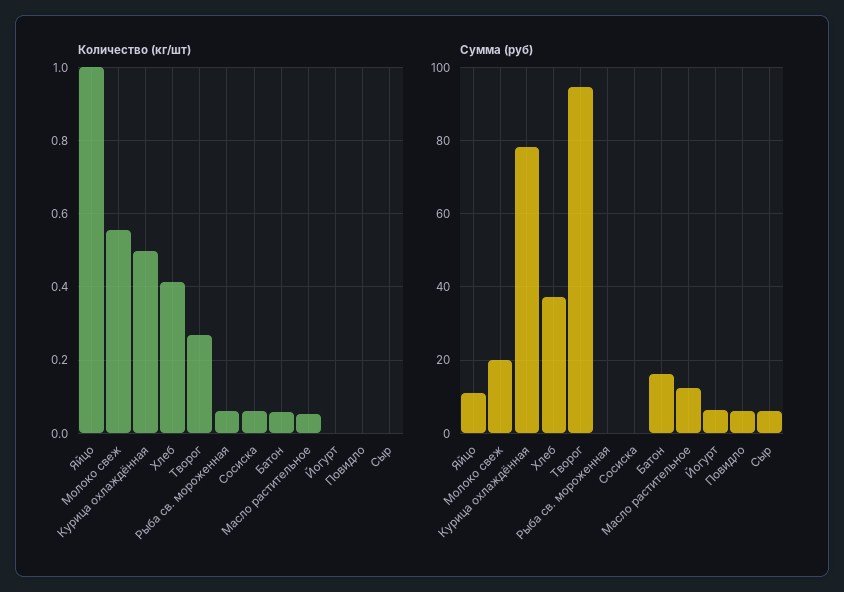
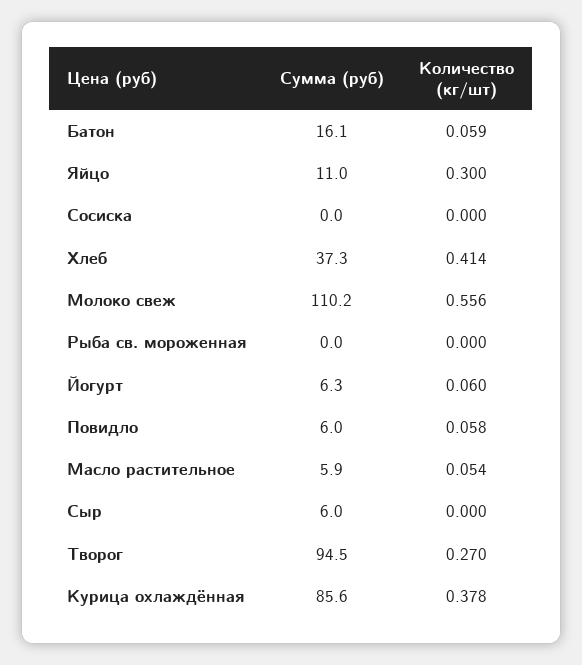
  {
    "Количество (кг/шт)": {
-     "Яйцо": 1,
+     "Яйцо": 0.3,
      "Молоко свеж": 0.556,
-     "Курица охлаждённая": 0.5,
+     "Курица охлаждённая": 0.378,
      "Хлеб": 0.414,
      "Творог": 0.27,
-     "Рыба св. мороженная": 0.06,
+     "Рыба св. мороженная": 0,
-     "Сосиска": 0.06,
+     "Сосиска": 0,
      "Батон": 0.059,
      "Масло растительное": 0.054,
-     "Йогурт": 0,
+     "Йогурт": 0.06,
-     "Повидло": 0,
+     "Повидло": 0.058,
      "Сыр": 0
    },
    "Сумма (руб)": {
      "Яйцо": 11,
-     "Молоко свеж": 20,
+     "Молоко свеж": 110.2,
-     "Курица охлаждённая": 78,
+     "Курица охлаждённая": 85.6,
      "Хлеб": 37.3,
      "Творог": 94.5,
      "Рыба св. мороженная": 0,
      "Сосиска": 0,
      "Батон": 16.1,
-     "Масло растительное": 12,
+     "Масло растительное": 5.9,
      "Йогурт": 6.3,
      "Повидло": 6,
      "Сыр": 6
    }
  }

